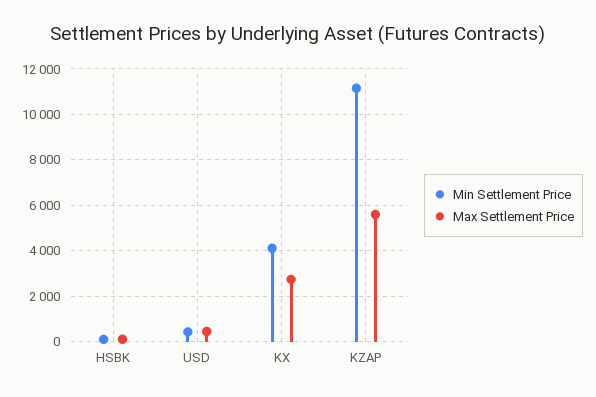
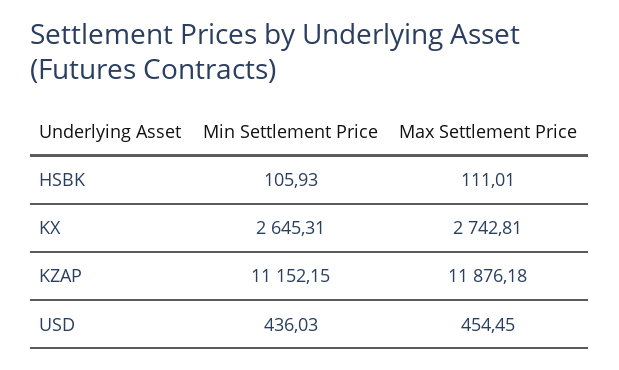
  {
    "Min Settlement Price": {
      "HSBK": 105.93,
      "USD": 436.03,
-     "KX": 4000,
+     "KX": 2645.31,
      "KZAP": 11152.15
    },
    "Max Settlement Price": {
      "HSBK": 111.01,
      "USD": 454.45,
      "KX": 2742.81,
-     "KZAP": 5500
+     "KZAP": 11876.18
    }
  }

